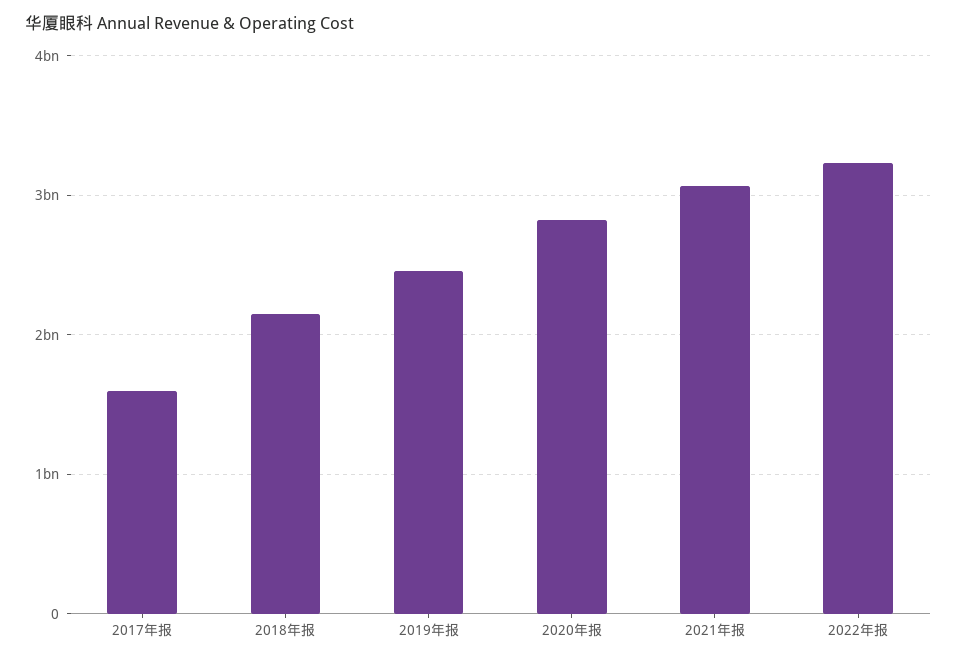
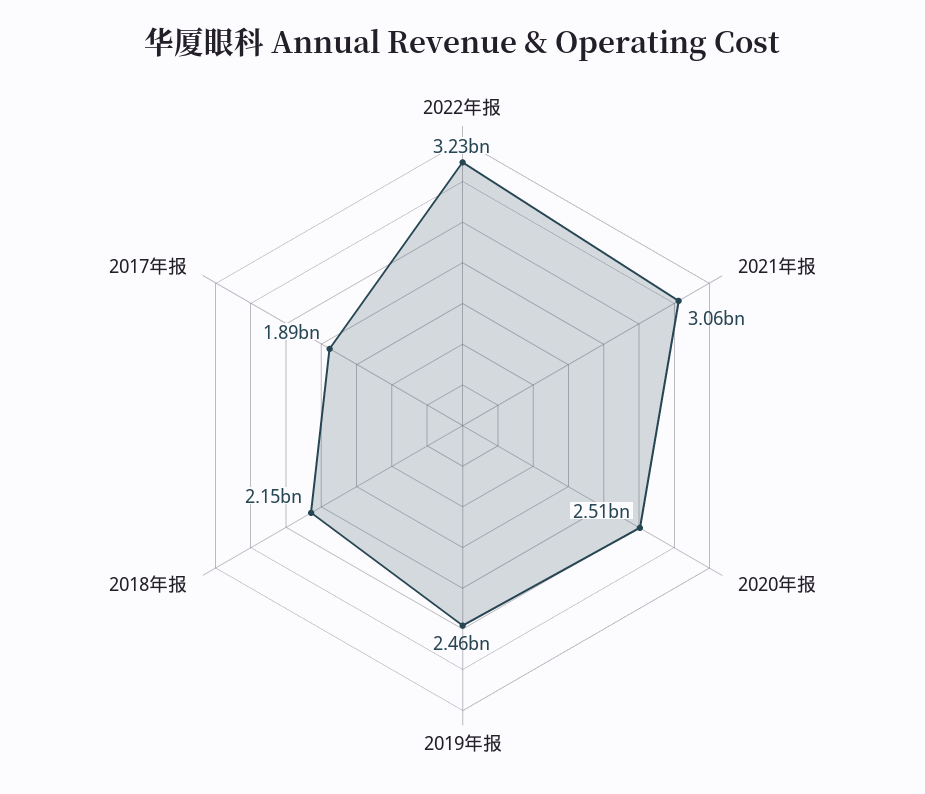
  {
-   "2017年报": 1600000000,
+   "2017年报": 1890000000,
    "2018年报": 2150000000,
    "2019年报": 2460000000,
-   "2020年报": 2800000000,
+   "2020年报": 2510000000,
    "2021年报": 3060000000,
    "2022年报": 3230000000
  }

